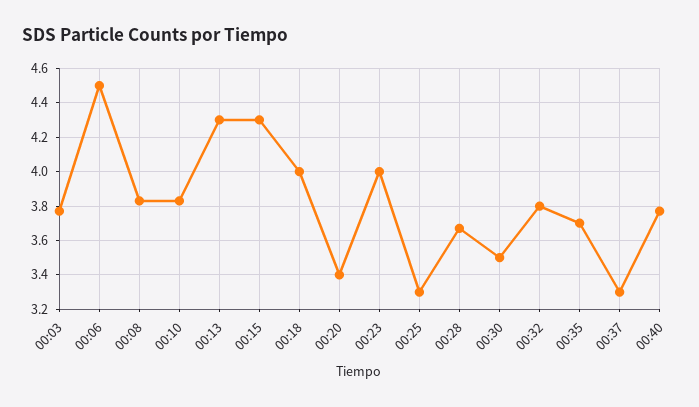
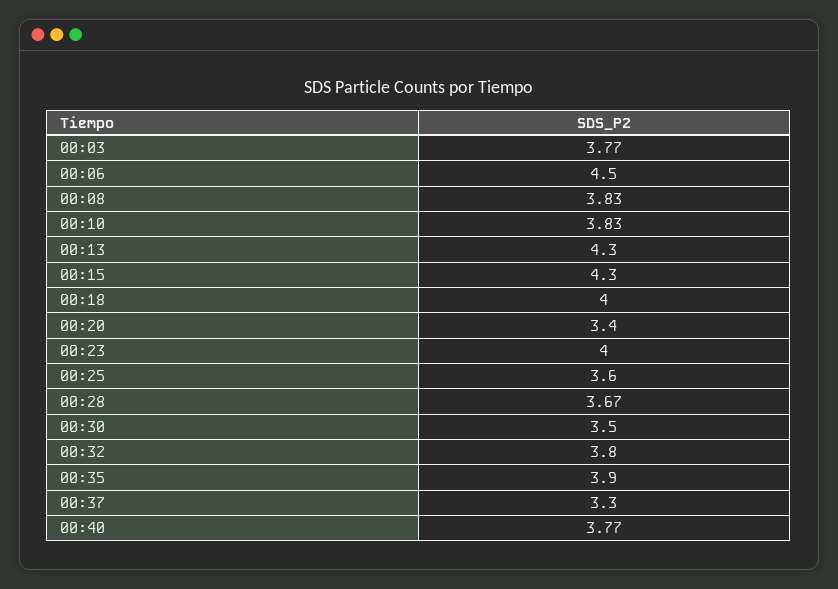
  {
    "00:03": 3.77,
    "00:06": 4.5,
    "00:08": 3.83,
    "00:10": 3.83,
    "00:13": 4.3,
    "00:15": 4.3,
    "00:18": 4,
    "00:20": 3.4,
    "00:23": 4,
-   "00:25": 3.3,
+   "00:25": 3.6,
    "00:28": 3.67,
    "00:30": 3.5,
    "00:32": 3.8,
-   "00:35": 3.7,
+   "00:35": 3.9,
    "00:37": 3.3,
    "00:40": 3.77
  }

